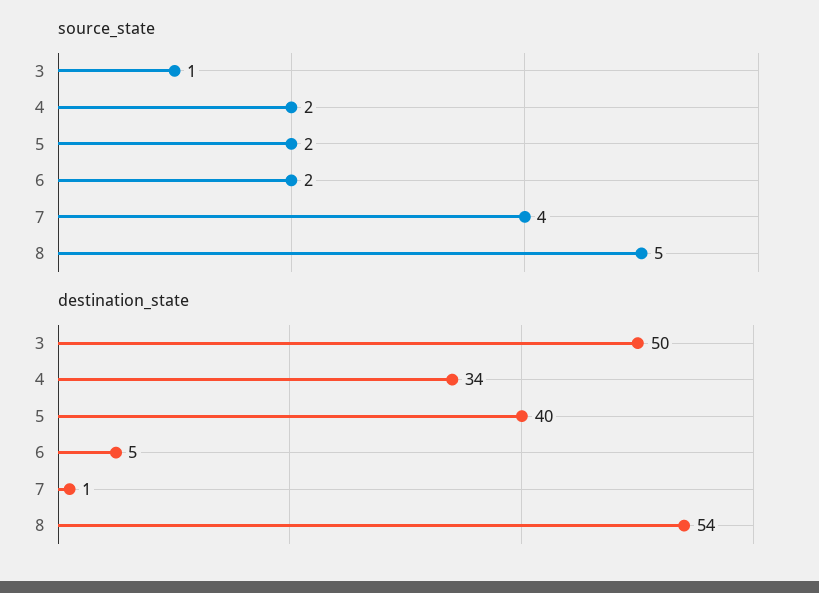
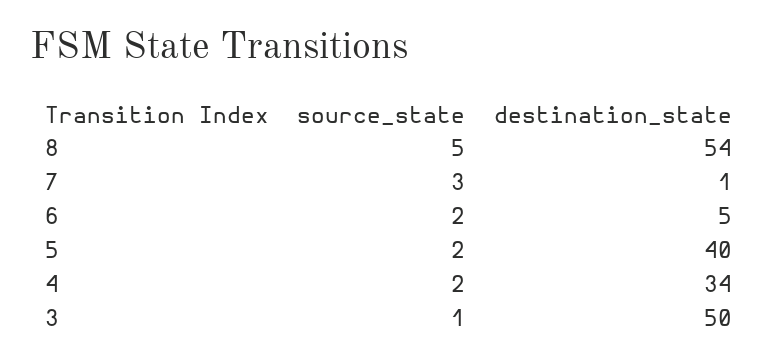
  {
    "source_state": {
      "3": 1,
      "4": 2,
      "5": 2,
      "6": 2,
-     "7": 4,
+     "7": 3,
      "8": 5
    },
    "destination_state": {
      "3": 50,
      "4": 34,
      "5": 40,
      "6": 5,
      "7": 1,
      "8": 54
    }
  }

